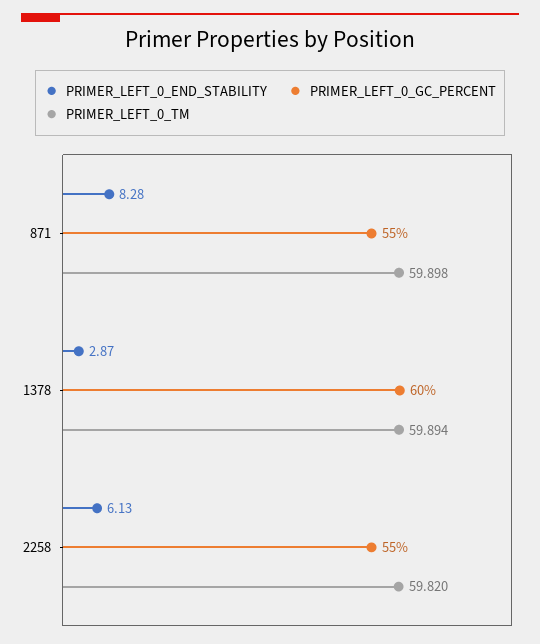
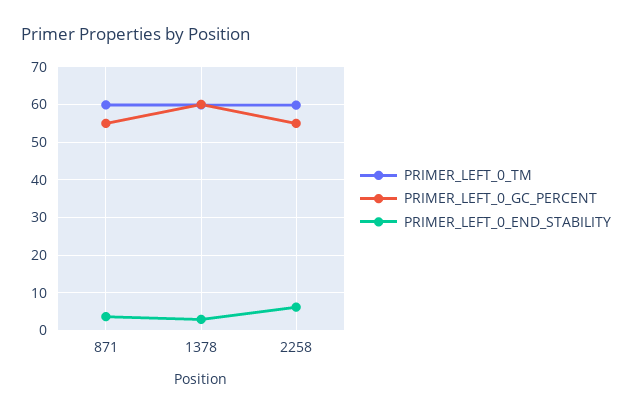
  {
    "PRIMER_LEFT_0_END_STABILITY": {
-     "871": 8.28,
+     "871": 4,
      "1378": 2.87,
      "2258": 6.13
    },
    "PRIMER_LEFT_0_GC_PERCENT": {
      "871": 55,
      "1378": 60,
      "2258": 55
    },
    "PRIMER_LEFT_0_TM": {
      "871": 59.898,
      "1378": 59.894,
      "2258": 59.82
    }
  }

